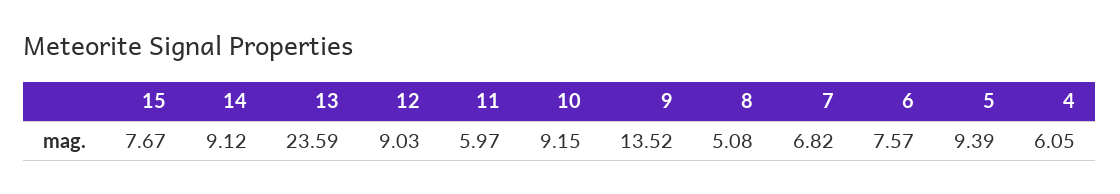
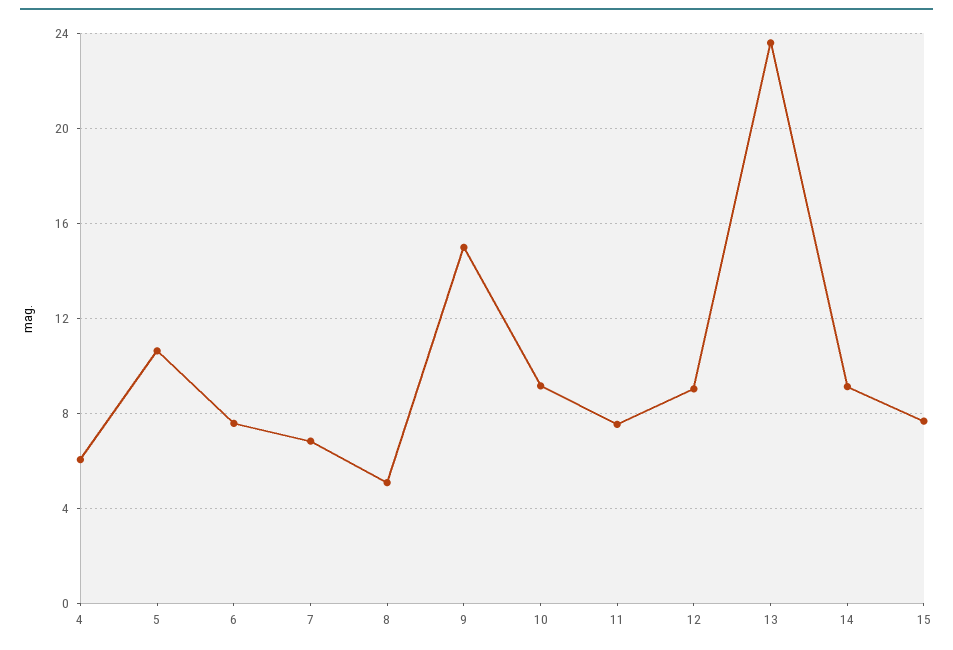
  {
    "15": 7.67,
    "14": 9.12,
    "13": 23.59,
    "12": 9.03,
-   "11": 5.97,
+   "11": 7.5,
    "10": 9.15,
-   "9": 13.52,
+   "9": 15,
    "8": 5.08,
    "7": 6.82,
    "6": 7.57,
-   "5": 9.39,
+   "5": 10.5,
    "4": 6.05
  }

